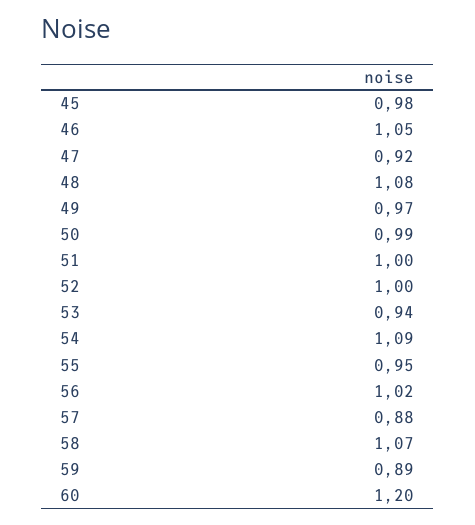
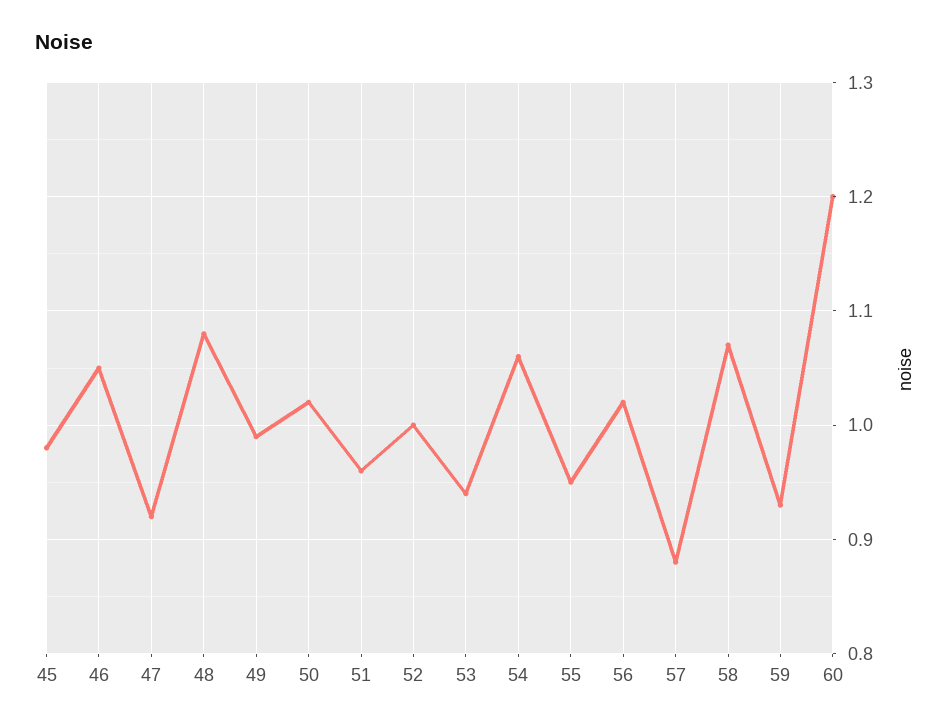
  {
    "45": 0.98,
    "46": 1.05,
    "47": 0.92,
    "48": 1.08,
-   "49": 0.97,
+   "49": 0.99,
-   "50": 0.99,
+   "50": 1.02,
-   "51": 1,
+   "51": 0.96,
    "52": 1,
    "53": 0.94,
-   "54": 1.09,
+   "54": 1.06,
    "55": 0.95,
    "56": 1.02,
    "57": 0.88,
    "58": 1.07,
-   "59": 0.89,
+   "59": 0.93,
    "60": 1.2
  }

